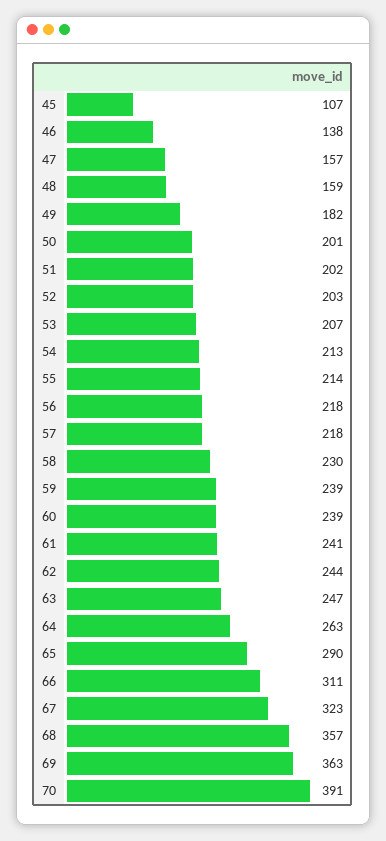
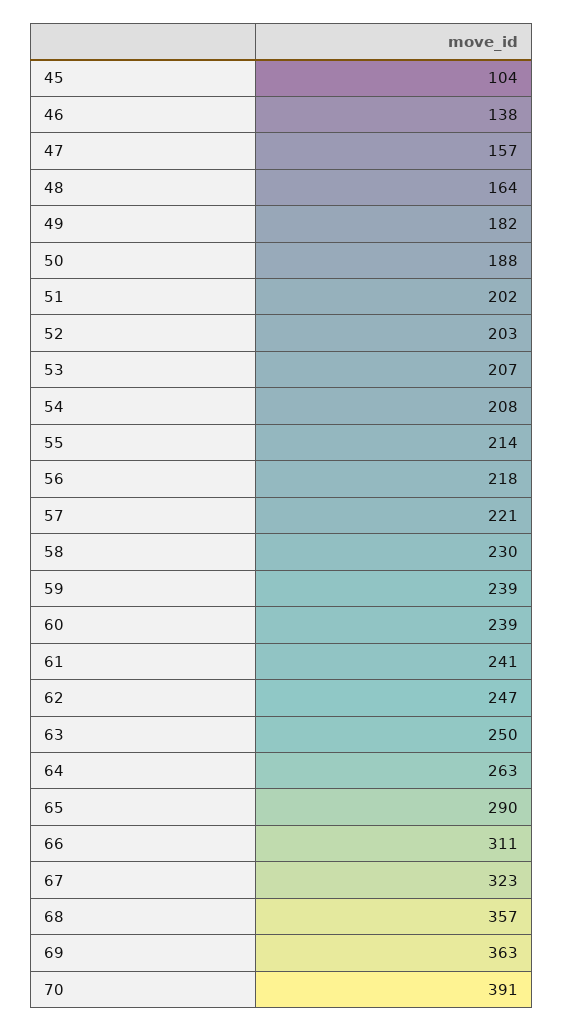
  {
-   "45": 107,
+   "45": 104,
    "46": 138,
    "47": 157,
-   "48": 159,
+   "48": 164,
    "49": 182,
-   "50": 201,
+   "50": 188,
    "51": 202,
    "52": 203,
    "53": 207,
-   "54": 213,
+   "54": 208,
    "55": 214,
    "56": 218,
-   "57": 218,
+   "57": 221,
    "58": 230,
    "59": 239,
    "60": 239,
    "61": 241,
-   "62": 244,
+   "62": 247,
-   "63": 247,
+   "63": 250,
    "64": 263,
    "65": 290,
    "66": 311,
    "67": 323,
    "68": 357,
    "69": 363,
    "70": 391
  }

